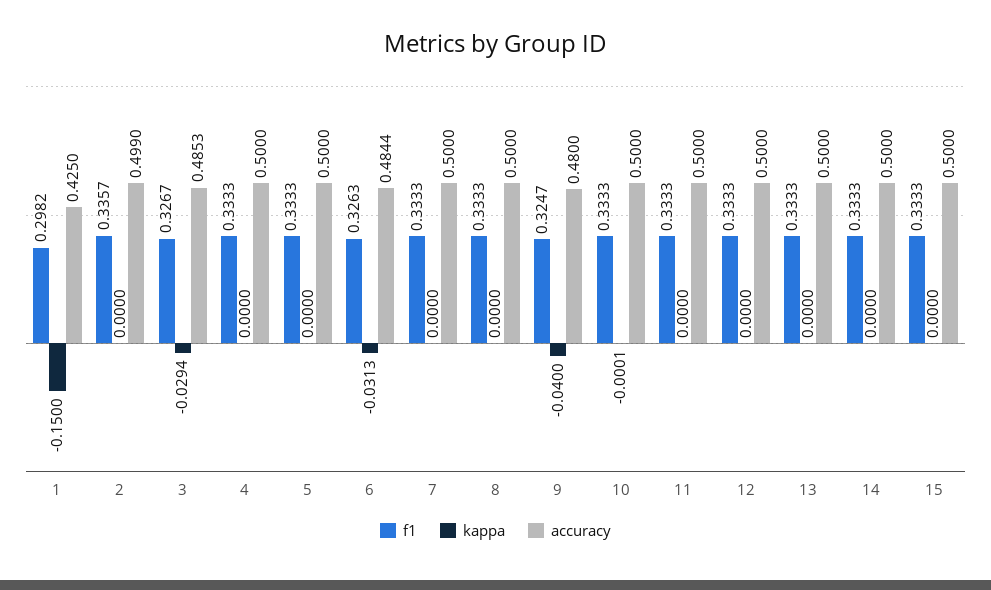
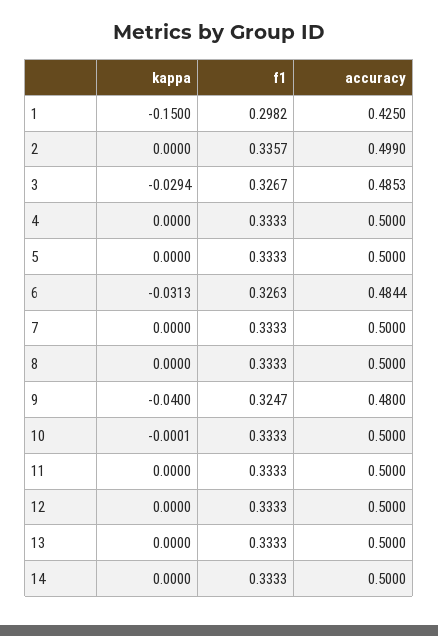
  {
    "f1": {
      "1": 0.2982,
      "2": 0.3357,
      "3": 0.3267,
      "4": 0.3333,
      "5": 0.3333,
      "6": 0.3263,
      "7": 0.3333,
      "8": 0.3333,
      "9": 0.3247,
      "10": 0.3333,
      "11": 0.3333,
      "12": 0.3333,
      "13": 0.3333,
-     "14": 0.3333,
+     "14": 0.3333
-     "15": 0.3333
    },
    "kappa": {
      "1": -0.15,
      "2": 0,
      "3": -0.0294,
      "4": 0,
      "5": 0,
      "6": -0.0313,
      "7": 0,
      "8": 0,
      "9": -0.04,
      "10": -0.0001,
      "11": 0,
      "12": 0,
      "13": 0,
-     "14": 0,
+     "14": 0
-     "15": 0
    },
    "accuracy": {
      "1": 0.425,
      "2": 0.499,
      "3": 0.4853,
      "4": 0.5,
      "5": 0.5,
      "6": 0.4844,
      "7": 0.5,
      "8": 0.5,
      "9": 0.48,
      "10": 0.5,
      "11": 0.5,
      "12": 0.5,
      "13": 0.5,
-     "14": 0.5,
+     "14": 0.5
-     "15": 0.5
    }
  }

